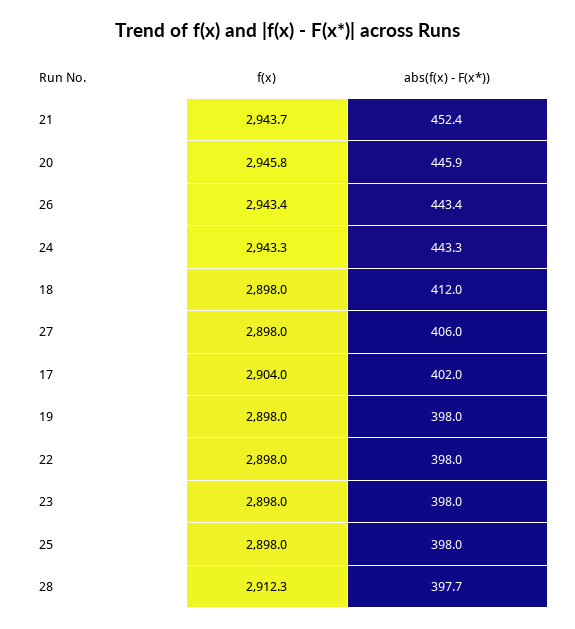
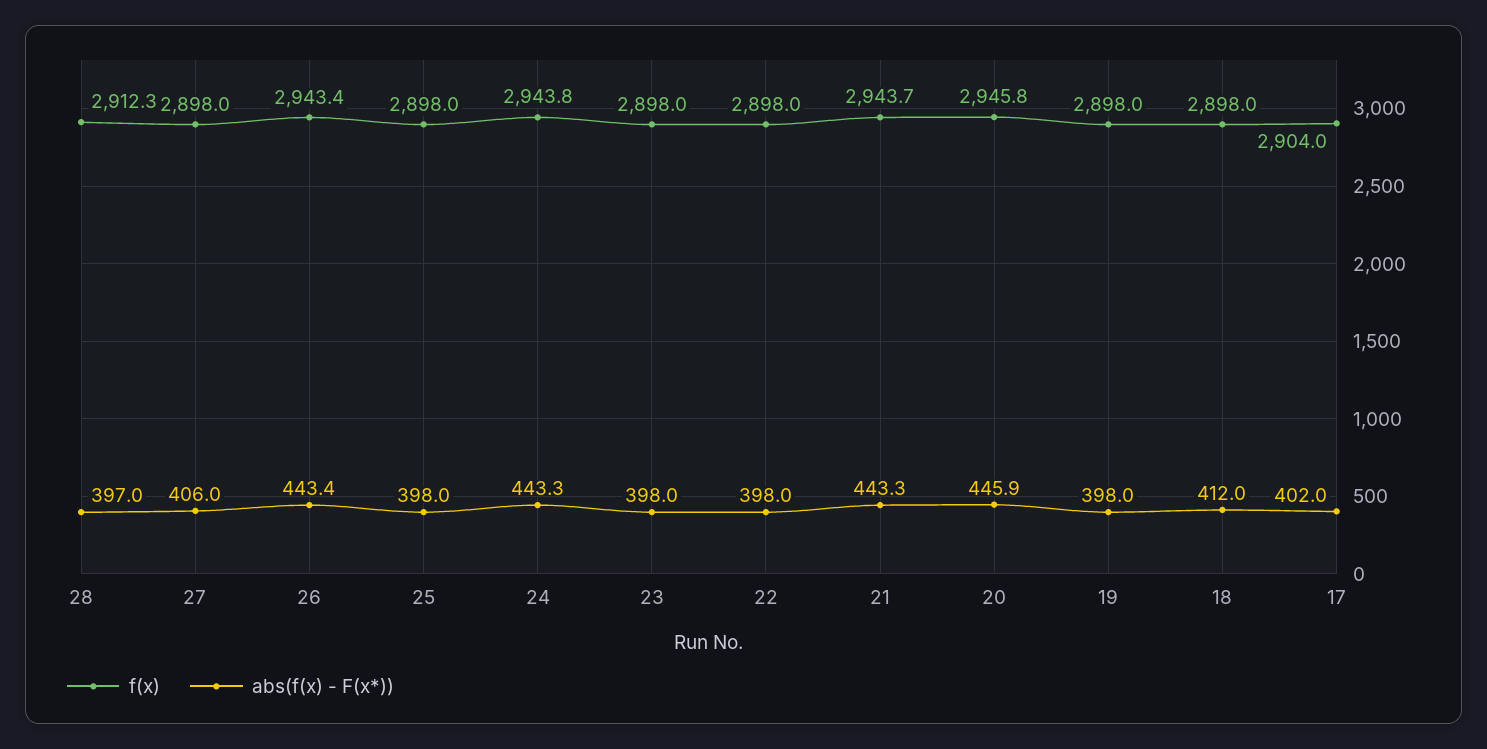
  {
    "f(x)": {
      "21": 2943.7,
      "20": 2945.8,
      "26": 2943.4,
-     "24": 2943.3,
+     "24": 2943.8,
      "18": 2898,
      "27": 2898,
      "17": 2904,
      "19": 2898,
      "22": 2898,
      "23": 2898,
      "25": 2898,
      "28": 2912.3
    },
    "abs(f(x) - F(x*))": {
-     "21": 452.4,
+     "21": 443.3,
      "20": 445.9,
      "26": 443.4,
      "24": 443.3,
      "18": 412,
      "27": 406,
      "17": 402,
      "19": 398,
      "22": 398,
      "23": 398,
      "25": 398,
-     "28": 397.7
+     "28": 397
    }
  }

